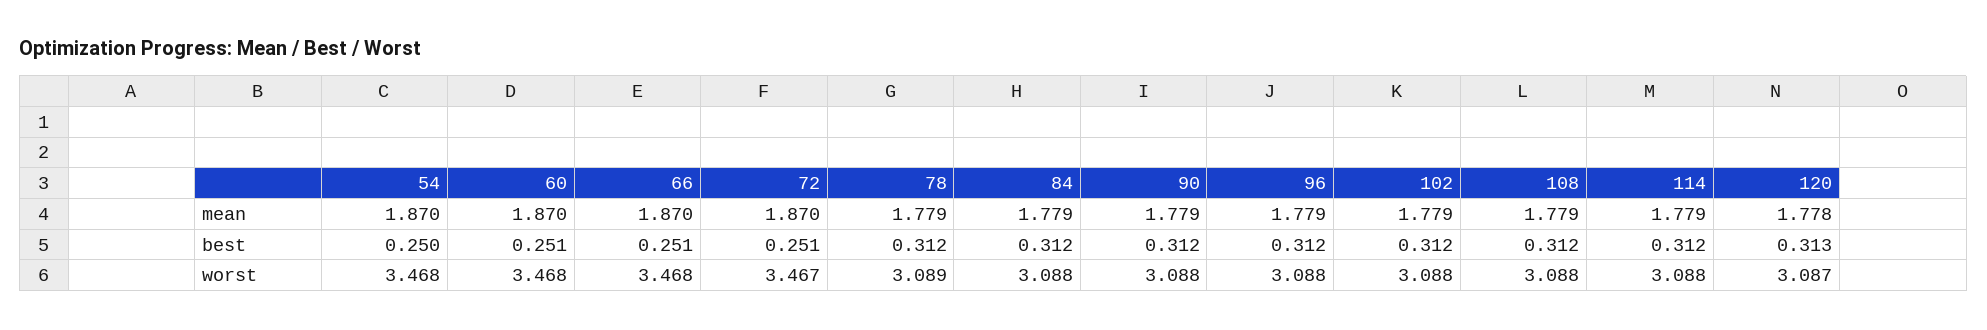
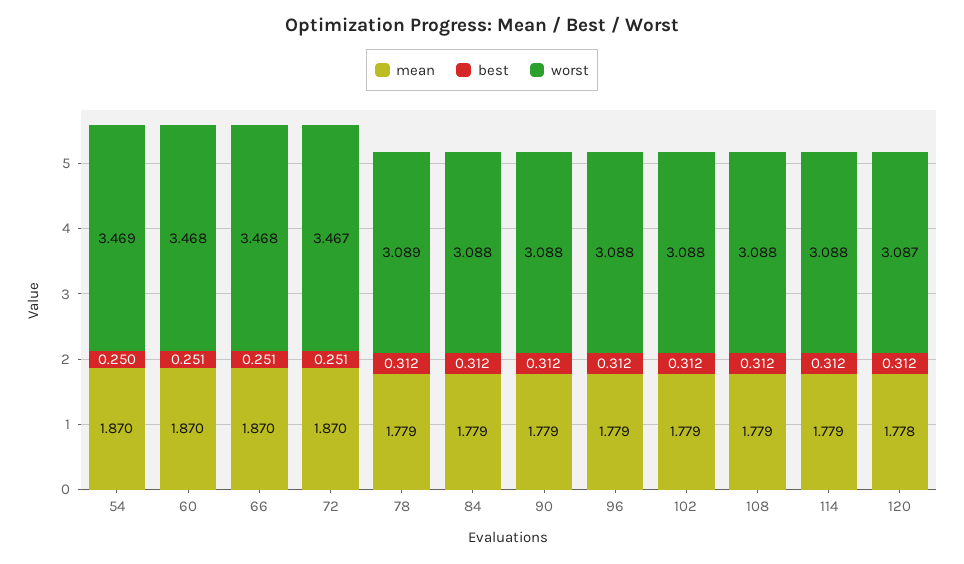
  {
    "mean": {
      "54": 1.87,
      "60": 1.87,
      "66": 1.87,
      "72": 1.87,
      "78": 1.779,
      "84": 1.779,
      "90": 1.779,
      "96": 1.779,
      "102": 1.779,
      "108": 1.779,
      "114": 1.779,
      "120": 1.778
    },
    "best": {
      "54": 0.25,
      "60": 0.251,
      "66": 0.251,
      "72": 0.251,
      "78": 0.312,
      "84": 0.312,
      "90": 0.312,
      "96": 0.312,
      "102": 0.312,
      "108": 0.312,
      "114": 0.312,
-     "120": 0.313
+     "120": 0.312
    },
    "worst": {
-     "54": 3.468,
+     "54": 3.469,
      "60": 3.468,
      "66": 3.468,
      "72": 3.467,
      "78": 3.089,
      "84": 3.088,
      "90": 3.088,
      "96": 3.088,
      "102": 3.088,
      "108": 3.088,
      "114": 3.088,
      "120": 3.087
    }
  }

